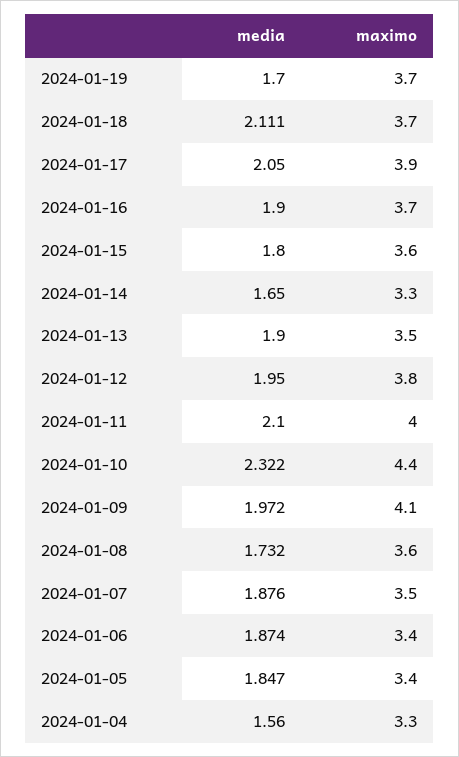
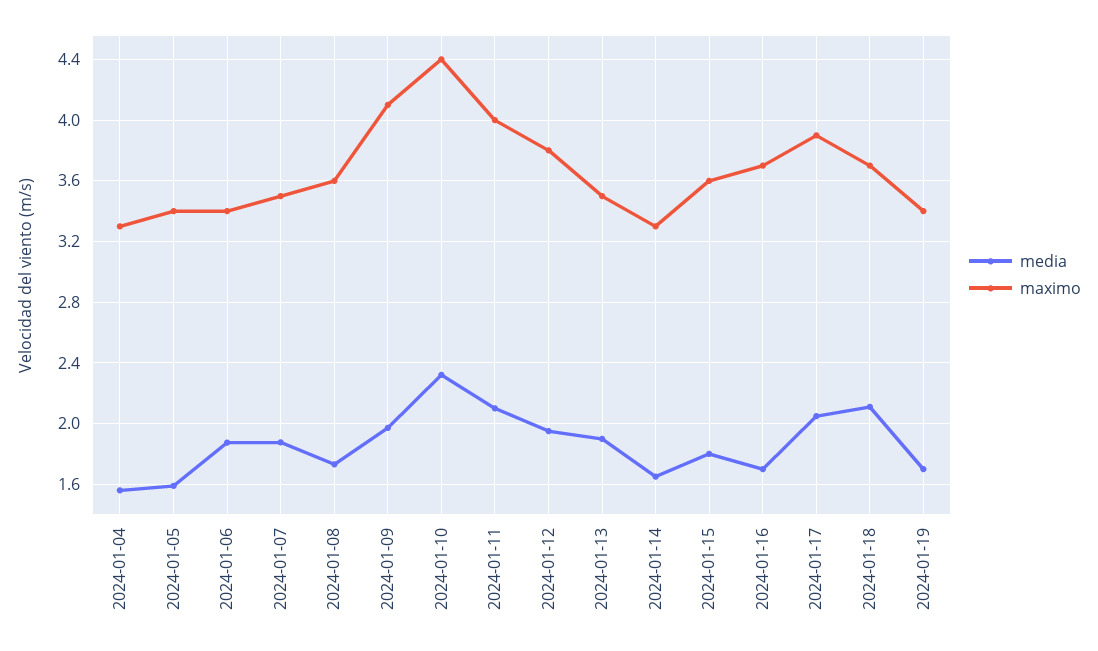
  {
    "media": {
      "2024-01-19": 1.7,
      "2024-01-18": 2.111,
      "2024-01-17": 2.05,
-     "2024-01-16": 1.9,
+     "2024-01-16": 1.7,
      "2024-01-15": 1.8,
      "2024-01-14": 1.65,
      "2024-01-13": 1.9,
      "2024-01-12": 1.95,
      "2024-01-11": 2.1,
      "2024-01-10": 2.322,
      "2024-01-09": 1.972,
      "2024-01-08": 1.732,
      "2024-01-07": 1.876,
      "2024-01-06": 1.874,
-     "2024-01-05": 1.847,
+     "2024-01-05": 1.6,
      "2024-01-04": 1.56
    },
    "maximo": {
-     "2024-01-19": 3.7,
+     "2024-01-19": 3.4,
      "2024-01-18": 3.7,
      "2024-01-17": 3.9,
      "2024-01-16": 3.7,
      "2024-01-15": 3.6,
      "2024-01-14": 3.3,
      "2024-01-13": 3.5,
      "2024-01-12": 3.8,
      "2024-01-11": 4,
      "2024-01-10": 4.4,
      "2024-01-09": 4.1,
      "2024-01-08": 3.6,
      "2024-01-07": 3.5,
      "2024-01-06": 3.4,
      "2024-01-05": 3.4,
      "2024-01-04": 3.3
    }
  }

